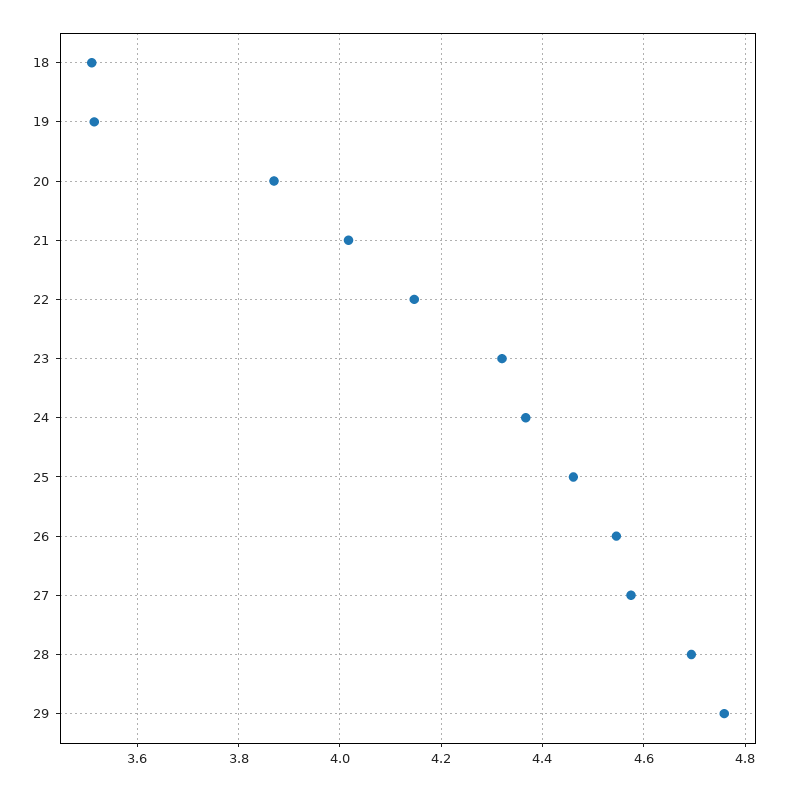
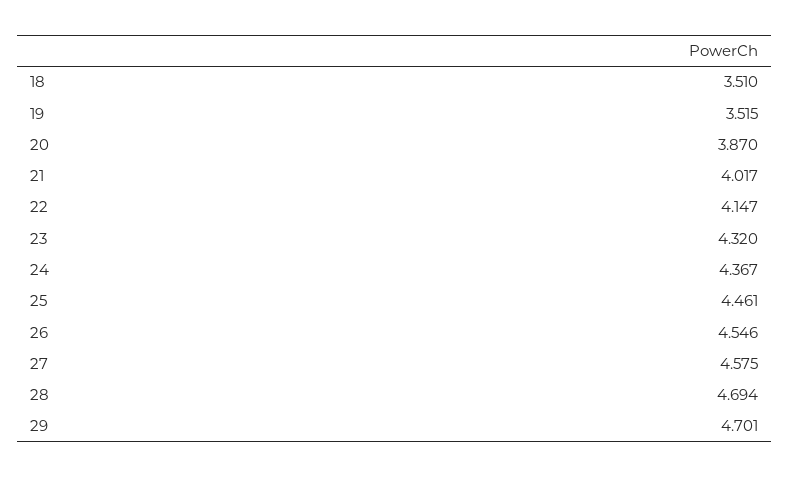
  {
    "18": 3.51,
    "19": 3.515,
    "20": 3.87,
    "21": 4.017,
    "22": 4.147,
    "23": 4.32,
    "24": 4.367,
    "25": 4.461,
    "26": 4.546,
    "27": 4.575,
    "28": 4.694,
-   "29": 4.76
+   "29": 4.701
  }

